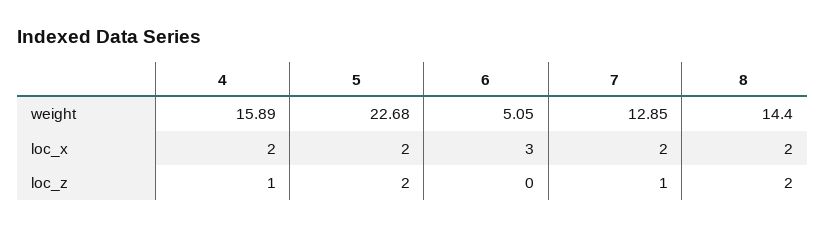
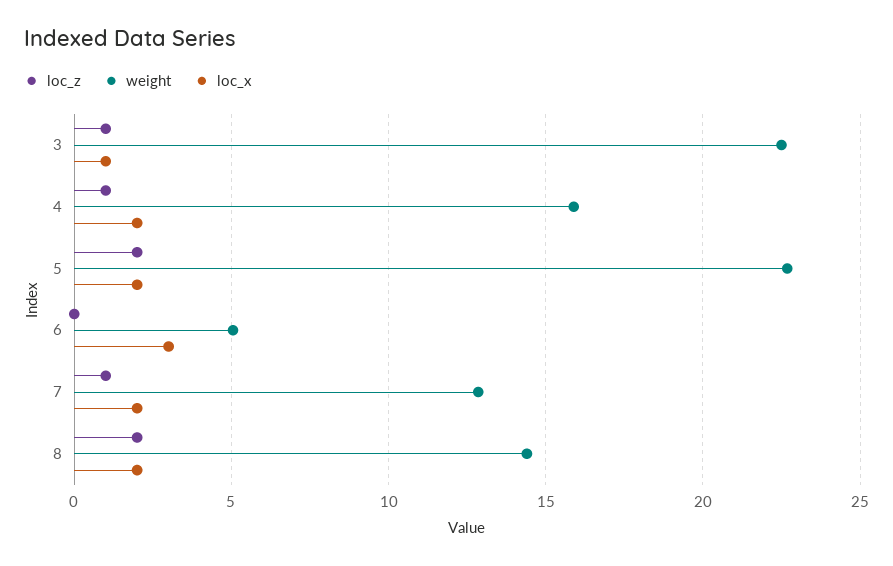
  {
    "weight": {
      "4": 15.89,
      "5": 22.68,
      "6": 5.05,
      "7": 12.85,
-     "8": 14.4
+     "8": 14.4,
+     "3": 22.5
    },
    "loc_x": {
      "4": 2,
      "5": 2,
      "6": 3,
      "7": 2,
-     "8": 2
+     "8": 2,
+     "3": 1
    },
    "loc_z": {
      "4": 1,
      "5": 2,
      "6": 0,
      "7": 1,
-     "8": 2
+     "8": 2,
+     "3": 1
    }
  }

